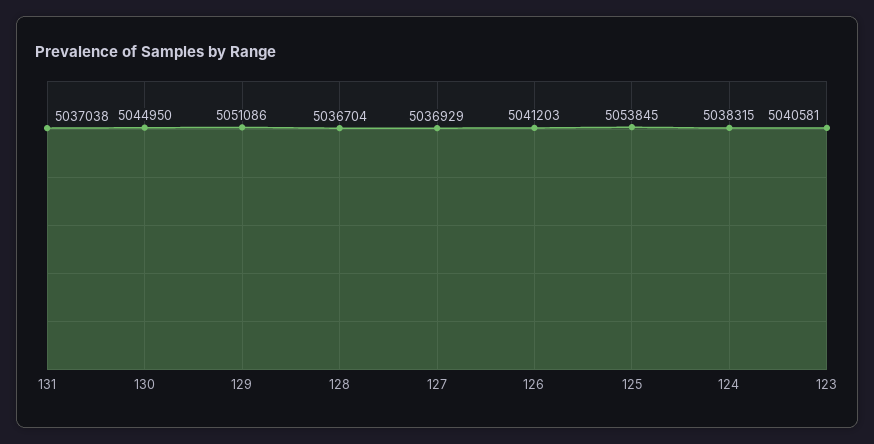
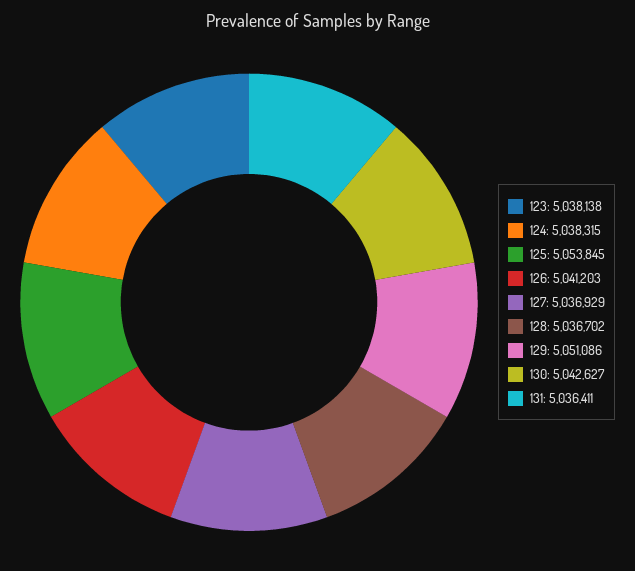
  {
-   "131": 5037038,
+   "131": 5036411,
-   "130": 5044950,
+   "130": 5042627,
    "129": 5051086,
-   "128": 5036704,
+   "128": 5036702,
    "127": 5036929,
    "126": 5041203,
    "125": 5053845,
    "124": 5038315,
-   "123": 5040581
+   "123": 5038138
  }

